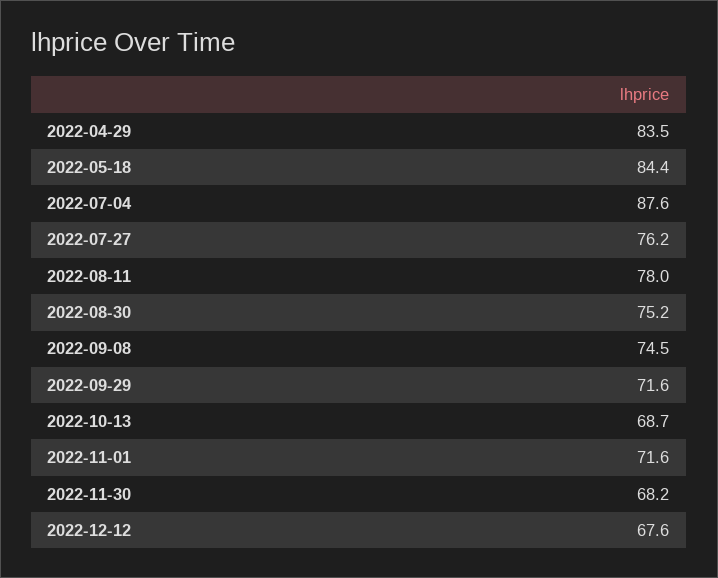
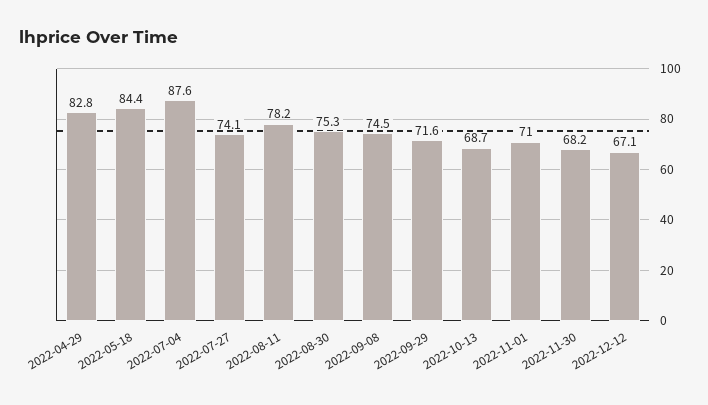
  {
-   "2022-04-29": 83.5,
+   "2022-04-29": 82.8,
    "2022-05-18": 84.4,
    "2022-07-04": 87.6,
-   "2022-07-27": 76.2,
+   "2022-07-27": 74.1,
-   "2022-08-11": 78,
+   "2022-08-11": 78.2,
-   "2022-08-30": 75.2,
+   "2022-08-30": 75.3,
    "2022-09-08": 74.5,
    "2022-09-29": 71.6,
    "2022-10-13": 68.7,
-   "2022-11-01": 71.6,
+   "2022-11-01": 71,
    "2022-11-30": 68.2,
-   "2022-12-12": 67.6
+   "2022-12-12": 67.1
  }

